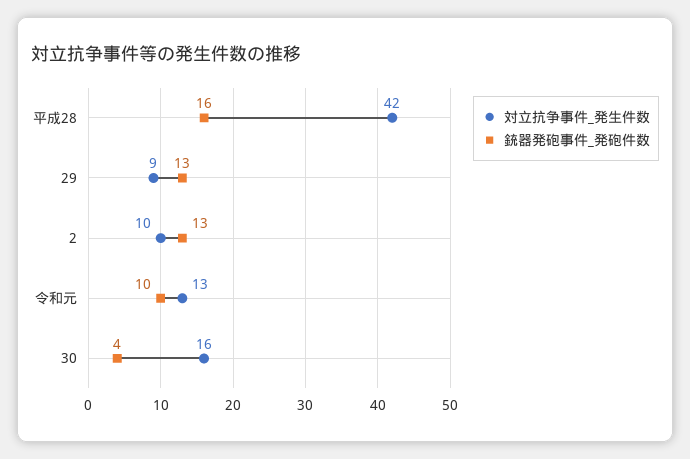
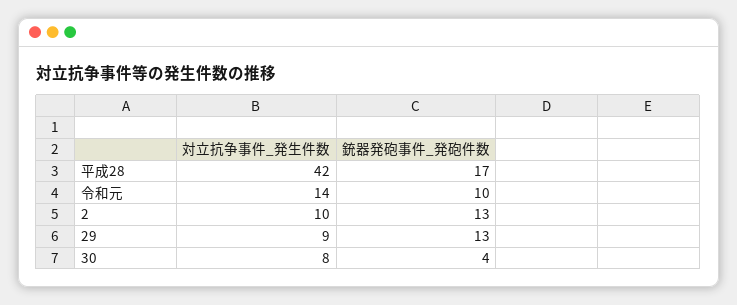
  {
    "対立抗争事件_発生件数": {
      "平成28": 42,
      "29": 9,
      "2": 10,
-     "令和元": 13,
+     "令和元": 14,
-     "30": 16
+     "30": 8
    },
    "銃器発砲事件_発砲件数": {
-     "平成28": 16,
+     "平成28": 17,
      "29": 13,
      "2": 13,
      "令和元": 10,
      "30": 4
    }
  }

